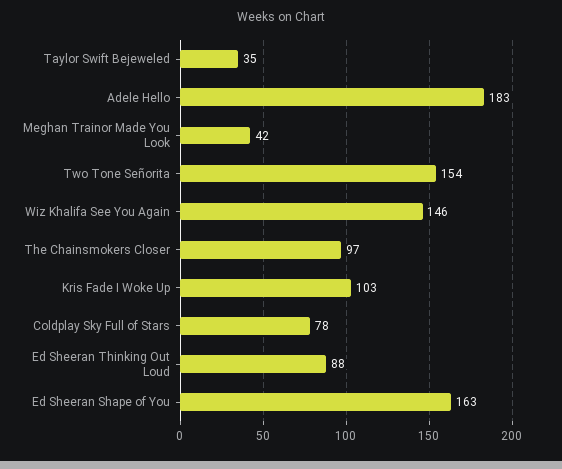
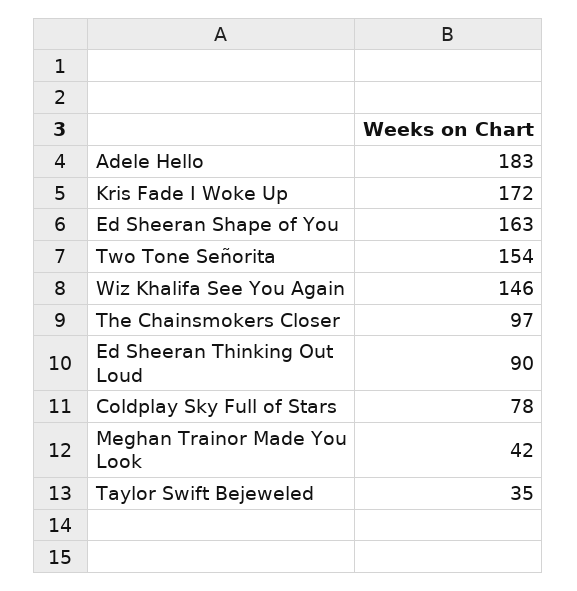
  {
    "Taylor Swift Bejeweled": 35,
    "Adele Hello": 183,
    "Meghan Trainor Made You Look": 42,
    "Two Tone Señorita": 154,
    "Wiz Khalifa See You Again": 146,
    "The Chainsmokers Closer": 97,
-   "Kris Fade I Woke Up": 103,
+   "Kris Fade I Woke Up": 172,
    "Coldplay Sky Full of Stars": 78,
-   "Ed Sheeran Thinking Out Loud": 88,
+   "Ed Sheeran Thinking Out Loud": 90,
    "Ed Sheeran Shape of You": 163
  }

